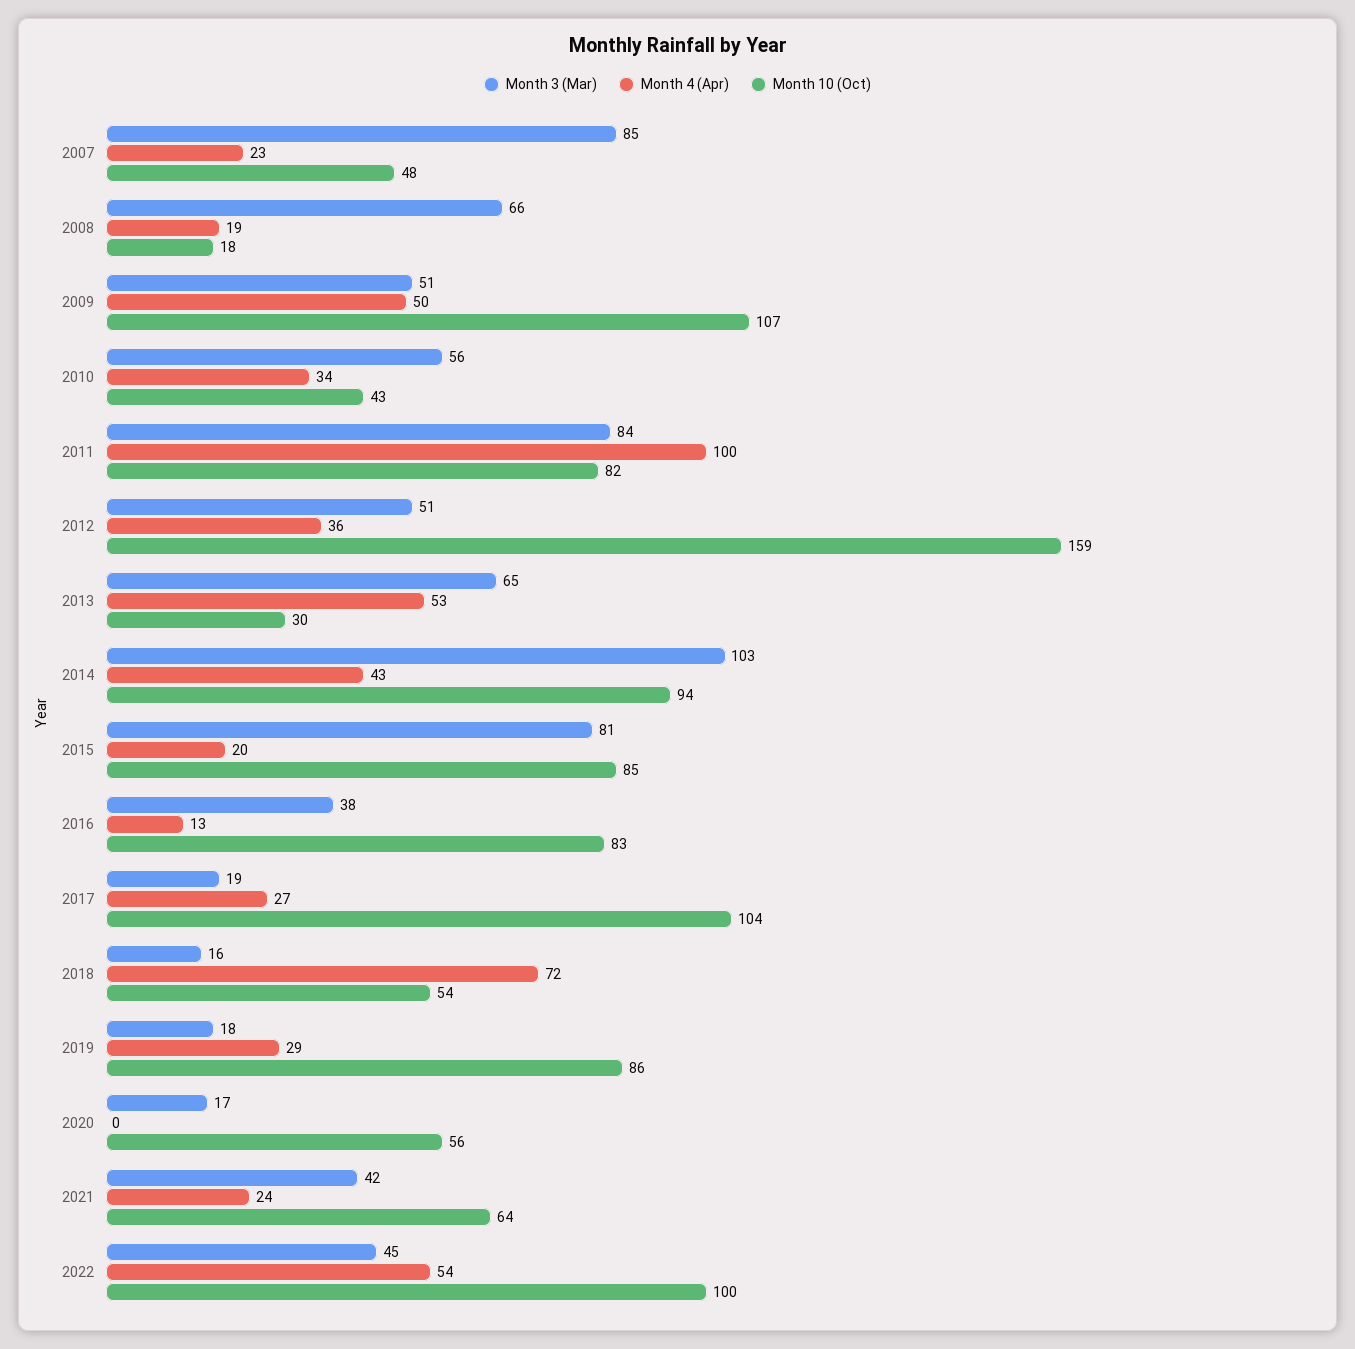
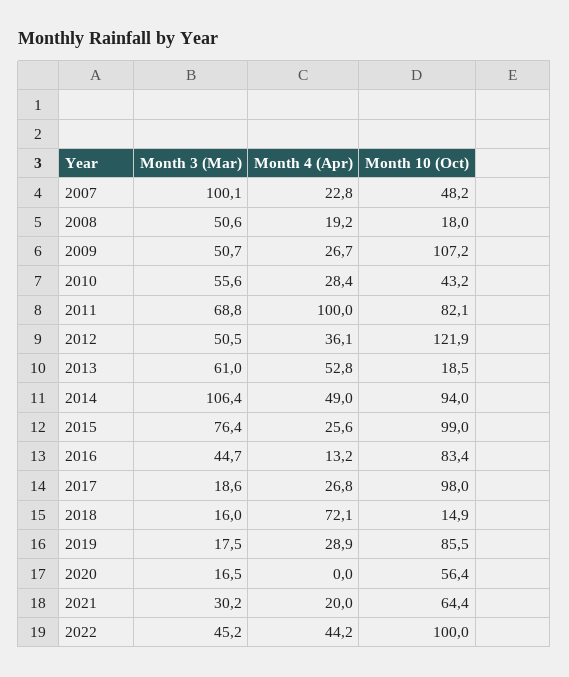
  {
    "Month 3 (Mar)": {
-     "2007": 85,
+     "2007": 100.1,
-     "2008": 66,
+     "2008": 50.6,
      "2009": 50.7,
      "2010": 55.6,
-     "2011": 84,
+     "2011": 68.8,
      "2012": 50.5,
-     "2013": 65,
+     "2013": 61,
-     "2014": 103,
+     "2014": 106.4,
-     "2015": 81,
+     "2015": 76.4,
-     "2016": 38,
+     "2016": 44.7,
      "2017": 18.6,
      "2018": 16,
      "2019": 17.5,
      "2020": 16.5,
-     "2021": 42,
+     "2021": 30.2,
      "2022": 45.2
    },
    "Month 4 (Apr)": {
      "2007": 22.8,
      "2008": 19.2,
-     "2009": 50,
+     "2009": 26.7,
-     "2010": 34,
+     "2010": 28.4,
      "2011": 100,
      "2012": 36.1,
      "2013": 52.8,
-     "2014": 43,
+     "2014": 49,
-     "2015": 20,
+     "2015": 25.6,
      "2016": 13.2,
      "2017": 26.8,
      "2018": 72.1,
      "2019": 28.9,
      "2020": 0,
-     "2021": 24,
+     "2021": 20,
-     "2022": 54
+     "2022": 44.2
    },
    "Month 10 (Oct)": {
      "2007": 48.2,
      "2008": 18,
      "2009": 107.2,
      "2010": 43.2,
      "2011": 82.1,
-     "2012": 159,
+     "2012": 121.9,
-     "2013": 30,
+     "2013": 18.5,
      "2014": 94,
-     "2015": 85,
+     "2015": 99,
      "2016": 83.4,
-     "2017": 104,
+     "2017": 98,
-     "2018": 54,
+     "2018": 14.9,
      "2019": 85.5,
      "2020": 56.4,
      "2021": 64.4,
      "2022": 100
    }
  }

